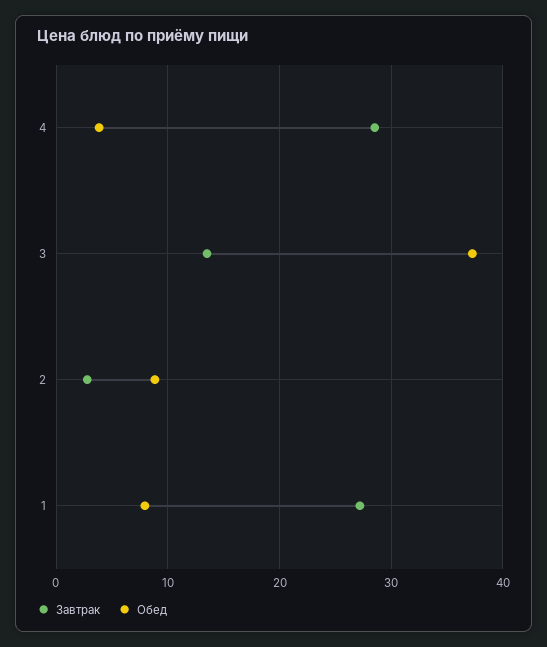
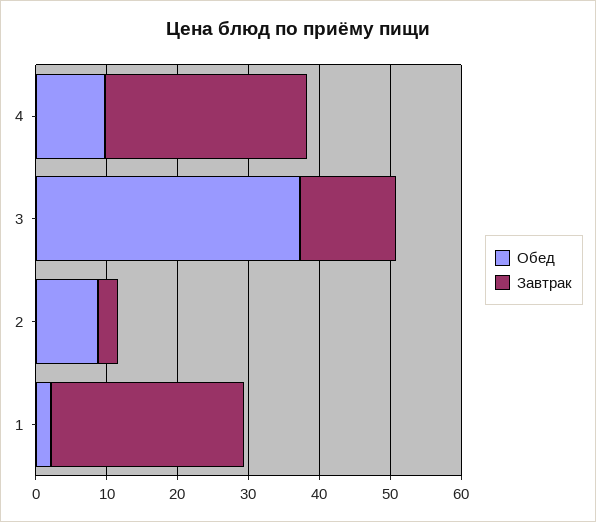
  {
    "Завтрак": {
      "4": 29,
      "3": 14,
      "2": 3,
      "1": 27
    },
    "Обед": {
-     "4": 4,
+     "4": 10,
      "3": 37,
      "2": 9,
-     "1": 8
+     "1": 2
    }
  }

